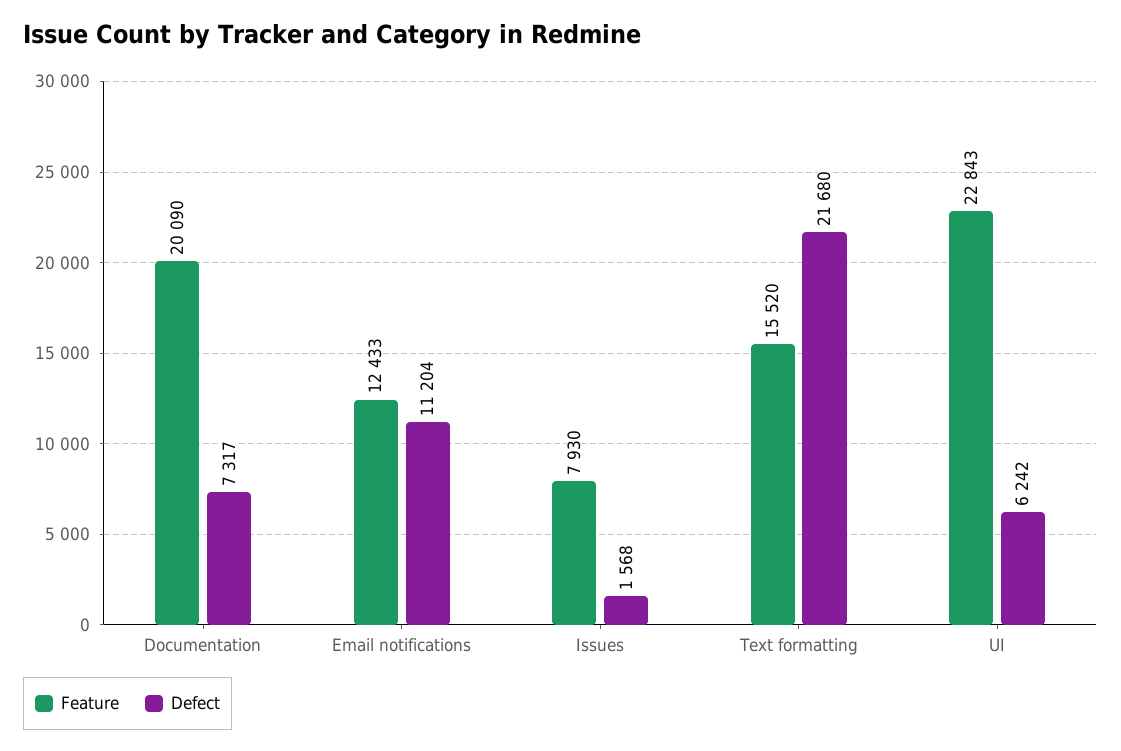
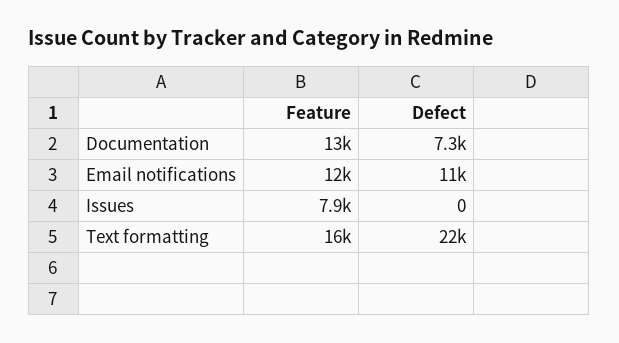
  {
    "Feature": {
-     "Documentation": 20090,
+     "Documentation": 13000,
      "Email notifications": 12433,
      "Issues": 7930,
-     "Text formatting": 15520,
+     "Text formatting": 15520
-     "UI": 22843
    },
    "Defect": {
      "Documentation": 7317,
      "Email notifications": 11204,
-     "Issues": 1568,
+     "Issues": 0,
-     "Text formatting": 21680,
+     "Text formatting": 21680
-     "UI": 6242
    }
  }

